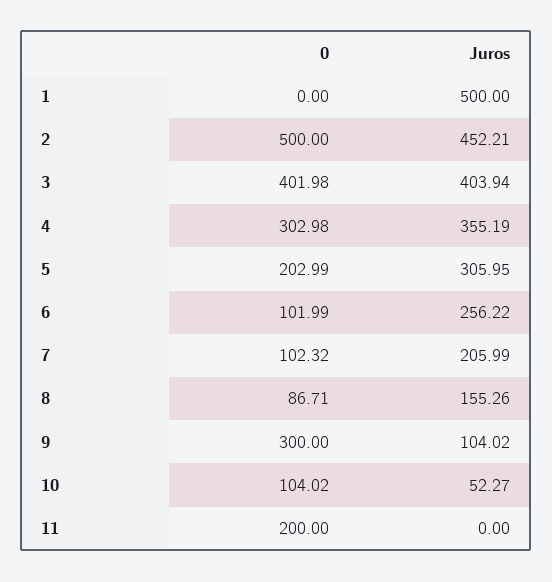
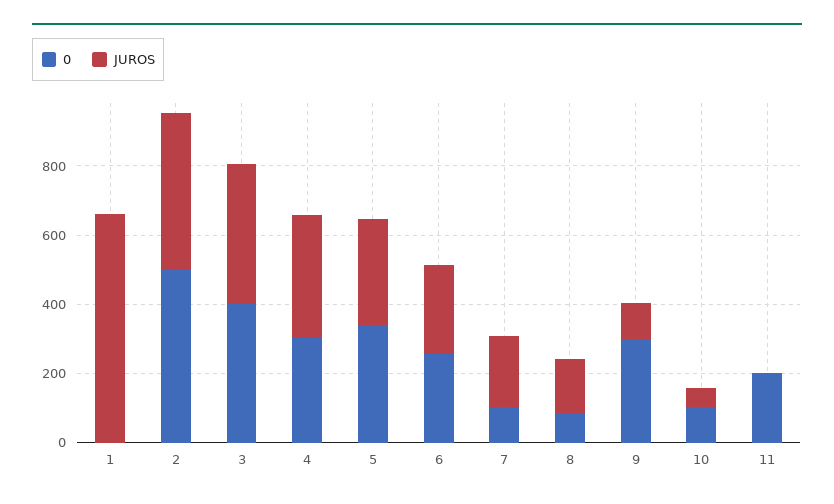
  {
    "0": {
      "1": 0,
      "2": 500,
      "3": 401.98,
      "4": 302.98,
-     "5": 202.99,
+     "5": 350,
-     "6": 101.99,
+     "6": 250,
      "7": 102.32,
      "8": 86.71,
      "9": 300,
      "10": 104.02,
      "11": 200
    },
    "Juros": {
-     "1": 500,
+     "1": 650,
      "2": 452.21,
      "3": 403.94,
      "4": 355.19,
      "5": 305.95,
      "6": 256.22,
      "7": 205.99,
      "8": 155.26,
      "9": 104.02,
      "10": 52.27,
      "11": 0
    }
  }

